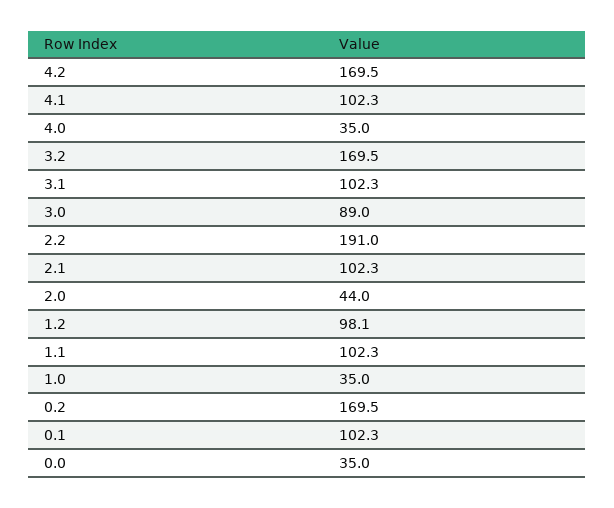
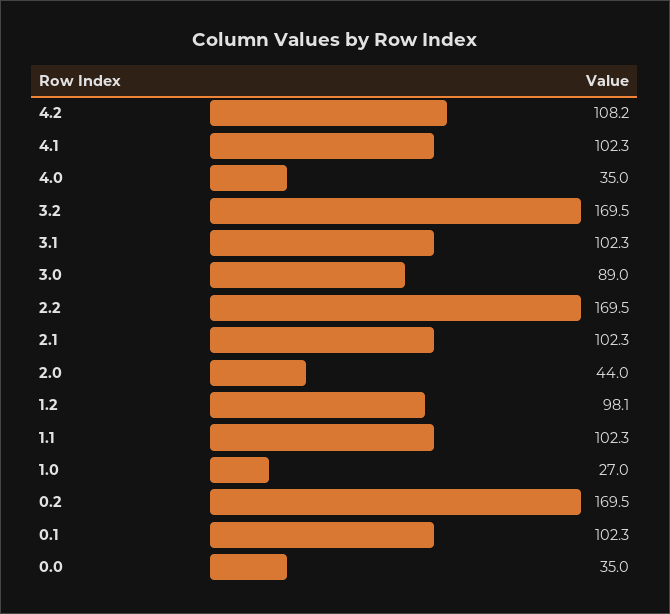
  {
-   "4.2": 169.5,
+   "4.2": 108.2,
    "4.1": 102.3,
    "4.0": 35,
    "3.2": 169.5,
    "3.1": 102.3,
    "3.0": 89,
-   "2.2": 191,
+   "2.2": 169.5,
    "2.1": 102.3,
    "2.0": 44,
    "1.2": 98.1,
    "1.1": 102.3,
-   "1.0": 35,
+   "1.0": 27,
    "0.2": 169.5,
    "0.1": 102.3,
    "0.0": 35
  }

